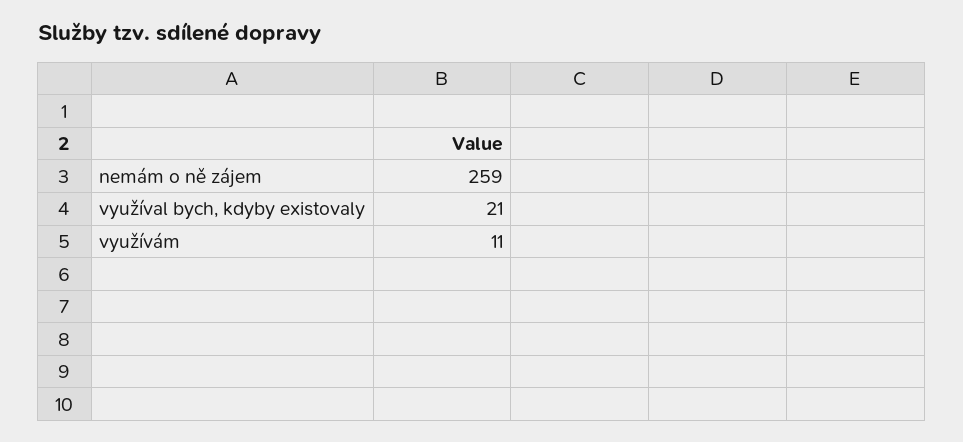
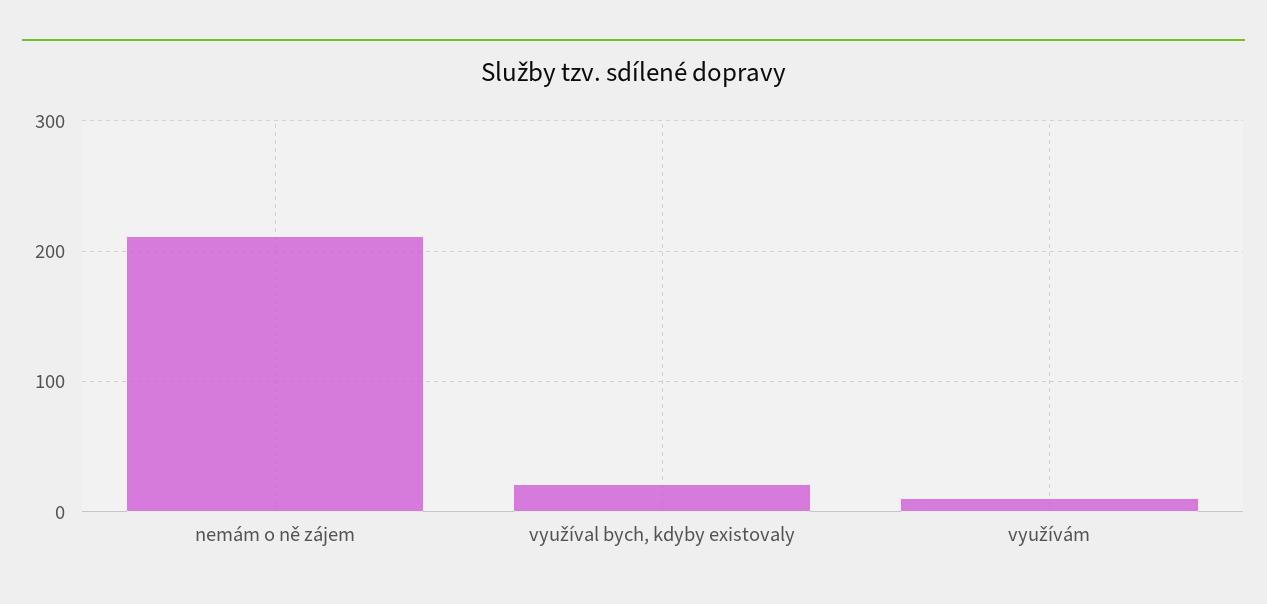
  {
-   "nemám o ně zájem": 259,
+   "nemám o ně zájem": 210,
    "využíval bych, kdyby existovaly": 21,
    "využívám": 11
  }

